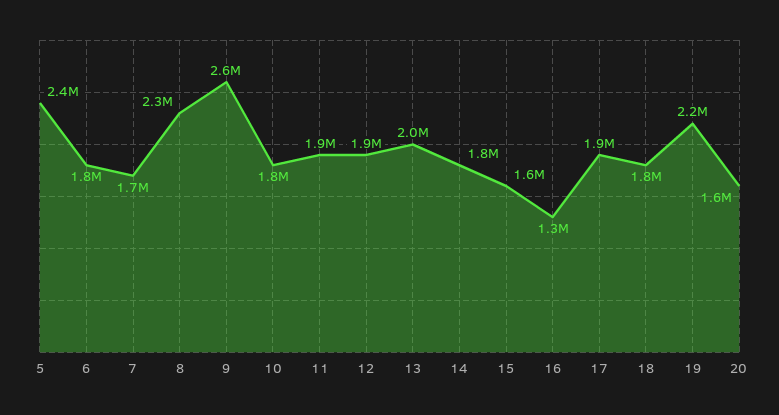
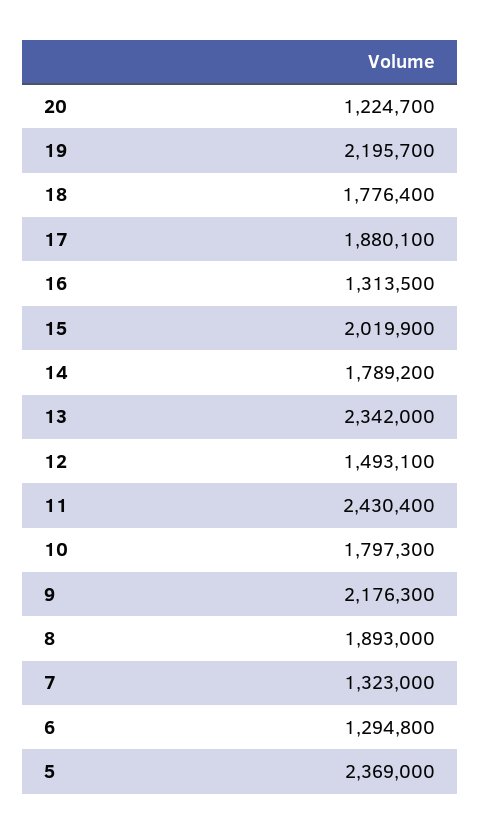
  {
    "5": 2369000,
-   "6": 1800000,
+   "6": 1294800,
-   "7": 1700000,
+   "7": 1323000,
-   "8": 2300000,
+   "8": 1893000,
-   "9": 2600000,
+   "9": 2176300,
    "10": 1797300,
-   "11": 1900000,
+   "11": 2430400,
-   "12": 1900000,
+   "12": 1493100,
-   "13": 2000000,
+   "13": 2342000,
    "14": 1789200,
-   "15": 1600000,
+   "15": 2019900,
    "16": 1313500,
    "17": 1880100,
    "18": 1776400,
    "19": 2195700,
-   "20": 1600000
+   "20": 1224700
  }

